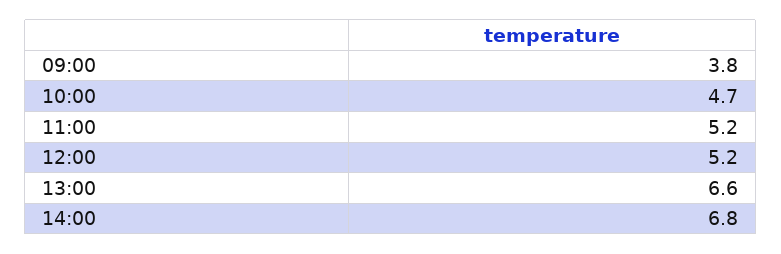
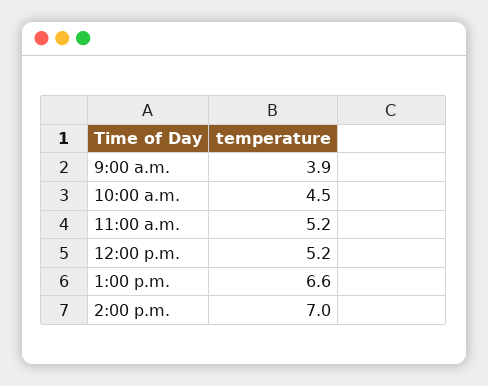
  {
-   "09:00": 3.8,
+   "09:00": 3.9,
-   "10:00": 4.7,
+   "10:00": 4.5,
    "11:00": 5.2,
    "12:00": 5.2,
    "13:00": 6.6,
-   "14:00": 6.8
+   "14:00": 7
  }

